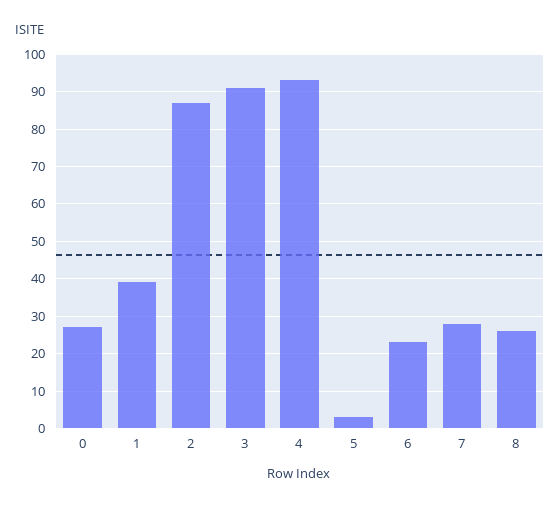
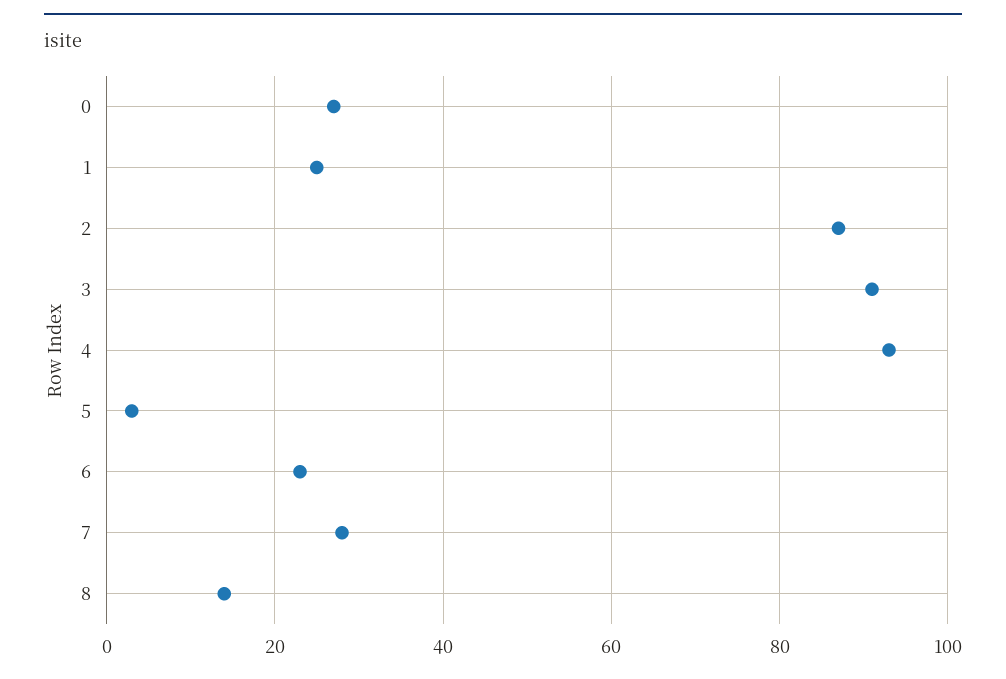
  {
    "0": 25,
-   "1": 40,
+   "1": 25,
    "2": 85,
    "3": 90,
    "4": 95,
    "5": 5,
    "6": 25,
    "7": 30,
-   "8": 25
+   "8": 15
  }

